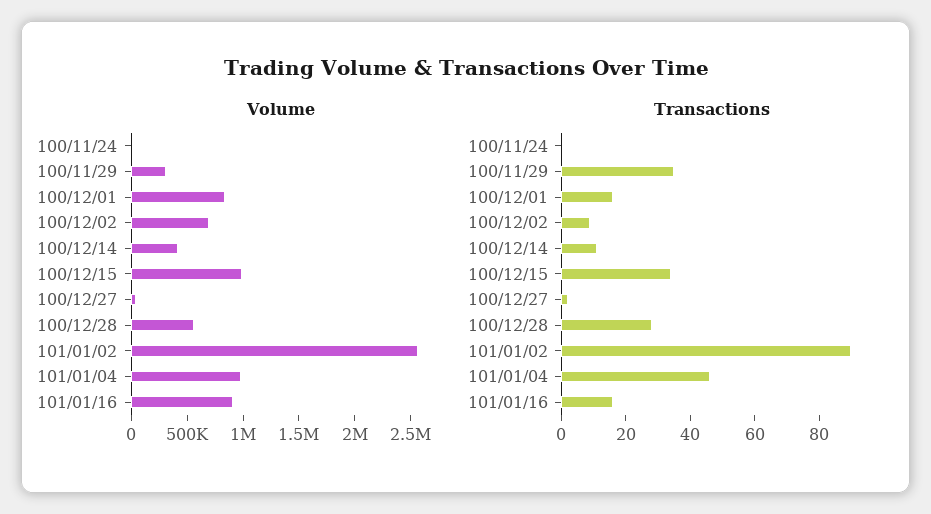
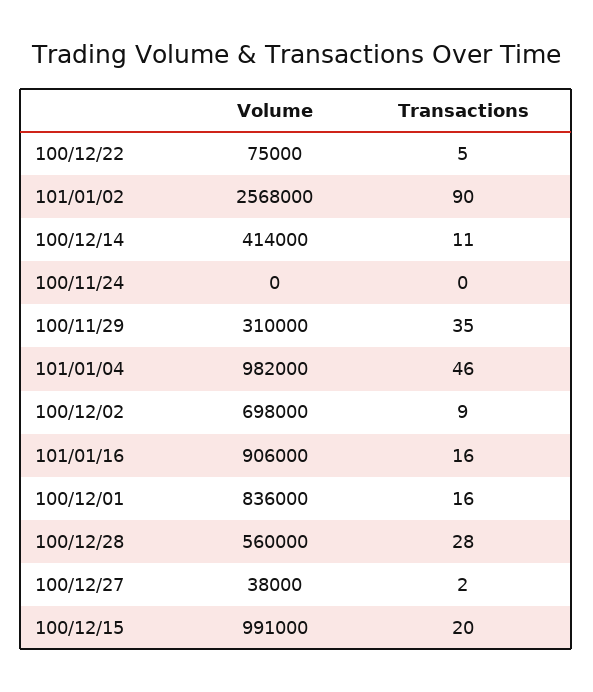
  {
    "Volume": {
      "100/11/24": 0,
      "100/11/29": 310000,
      "100/12/01": 836000,
      "100/12/02": 698000,
      "100/12/14": 414000,
      "100/12/15": 991000,
      "100/12/27": 38000,
      "100/12/28": 560000,
      "101/01/02": 2568000,
      "101/01/04": 982000,
-     "101/01/16": 906000
+     "101/01/16": 906000,
+     "100/12/22": 75000
    },
    "Transactions": {
      "100/11/24": 0,
      "100/11/29": 35,
      "100/12/01": 16,
      "100/12/02": 9,
      "100/12/14": 11,
-     "100/12/15": 35,
+     "100/12/15": 20,
      "100/12/27": 2,
      "100/12/28": 28,
      "101/01/02": 90,
      "101/01/04": 46,
-     "101/01/16": 16
+     "101/01/16": 16,
+     "100/12/22": 5
    }
  }

